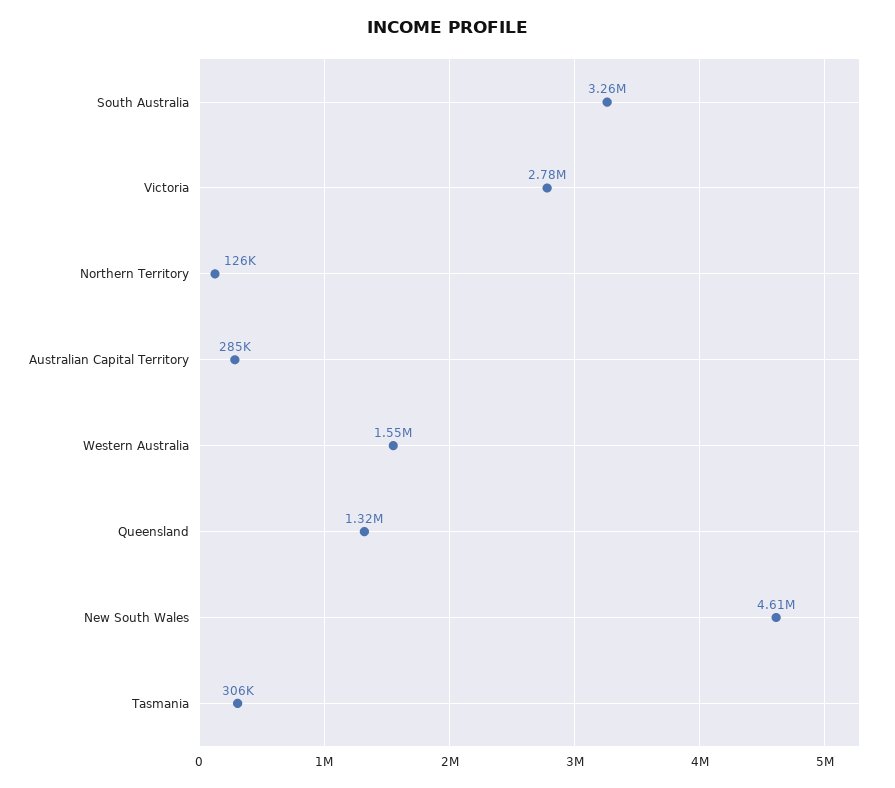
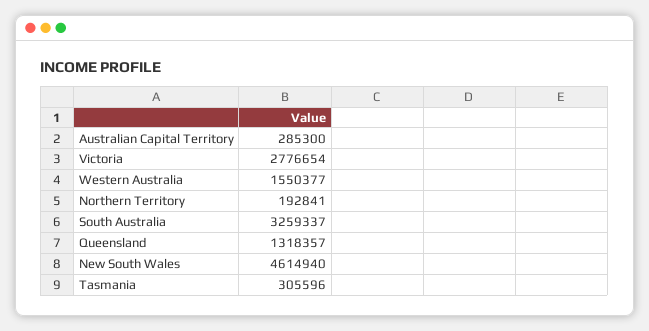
  {
    "South Australia": 3259337,
    "Victoria": 2776654,
-   "Northern Territory": 126000,
+   "Northern Territory": 192841,
    "Australian Capital Territory": 285300,
    "Western Australia": 1550377,
    "Queensland": 1318357,
    "New South Wales": 4614940,
    "Tasmania": 305596
  }

